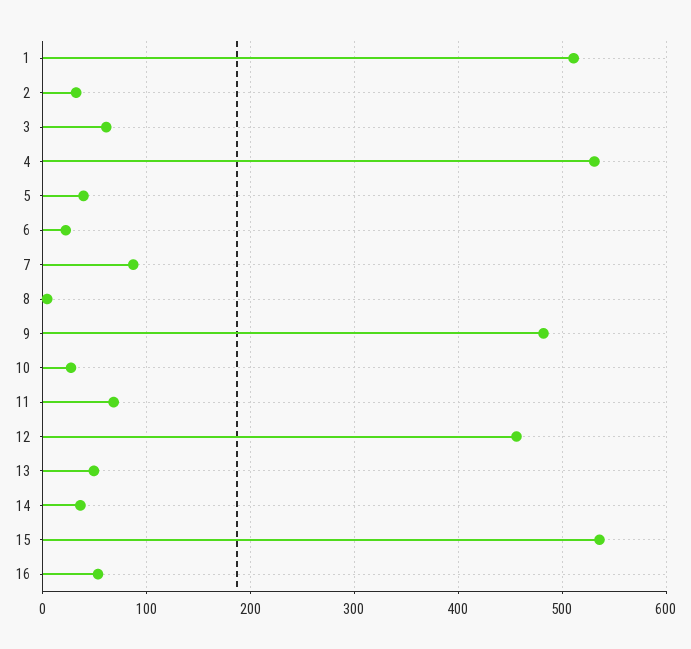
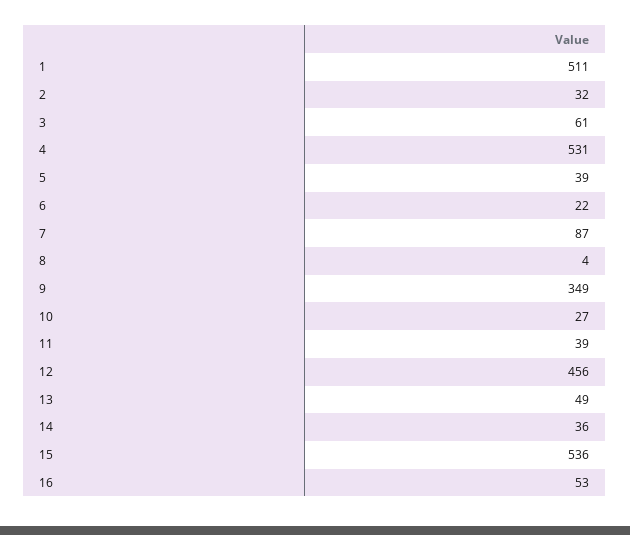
  {
    "1": 511,
    "2": 32,
    "3": 61,
    "4": 531,
    "5": 39,
    "6": 22,
    "7": 87,
    "8": 4,
-   "9": 480,
+   "9": 349,
    "10": 27,
-   "11": 70,
+   "11": 39,
    "12": 456,
    "13": 49,
    "14": 36,
    "15": 536,
    "16": 53
  }

